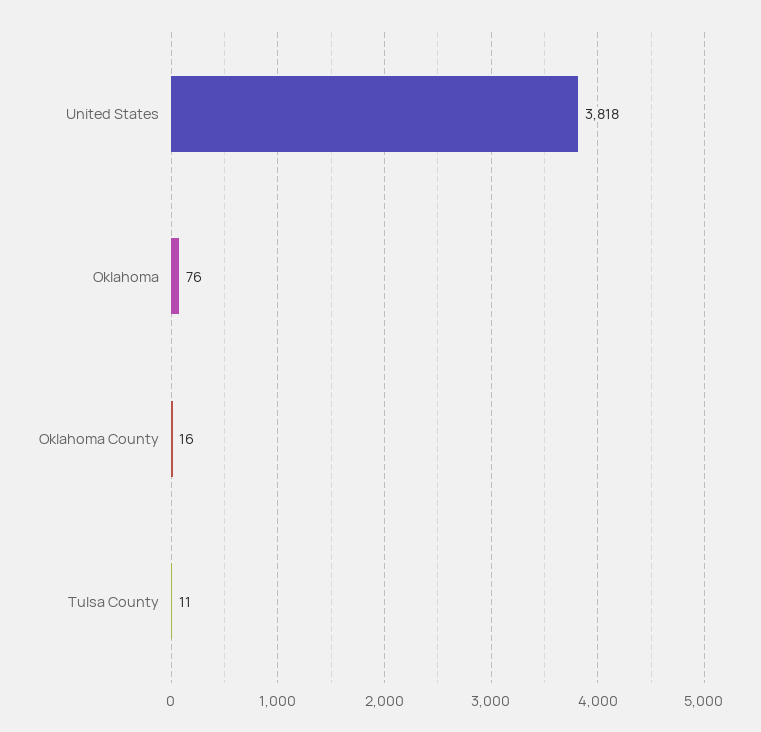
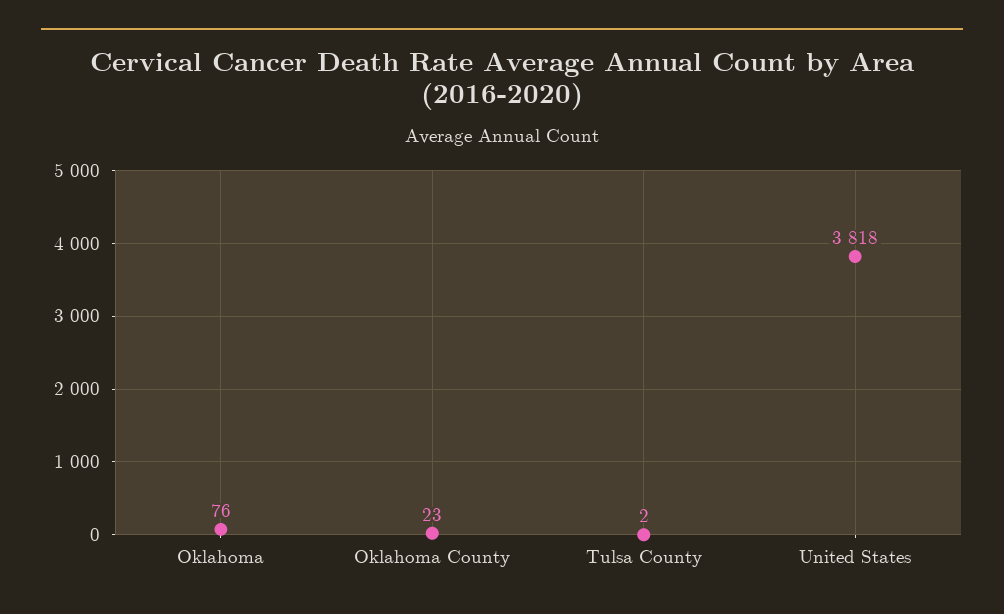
  {
    "United States": 3818,
    "Oklahoma": 76,
-   "Oklahoma County": 16,
+   "Oklahoma County": 23,
-   "Tulsa County": 11
+   "Tulsa County": 2
  }

